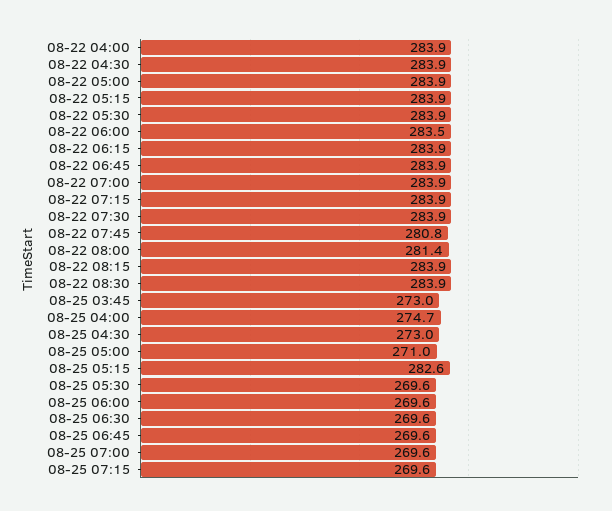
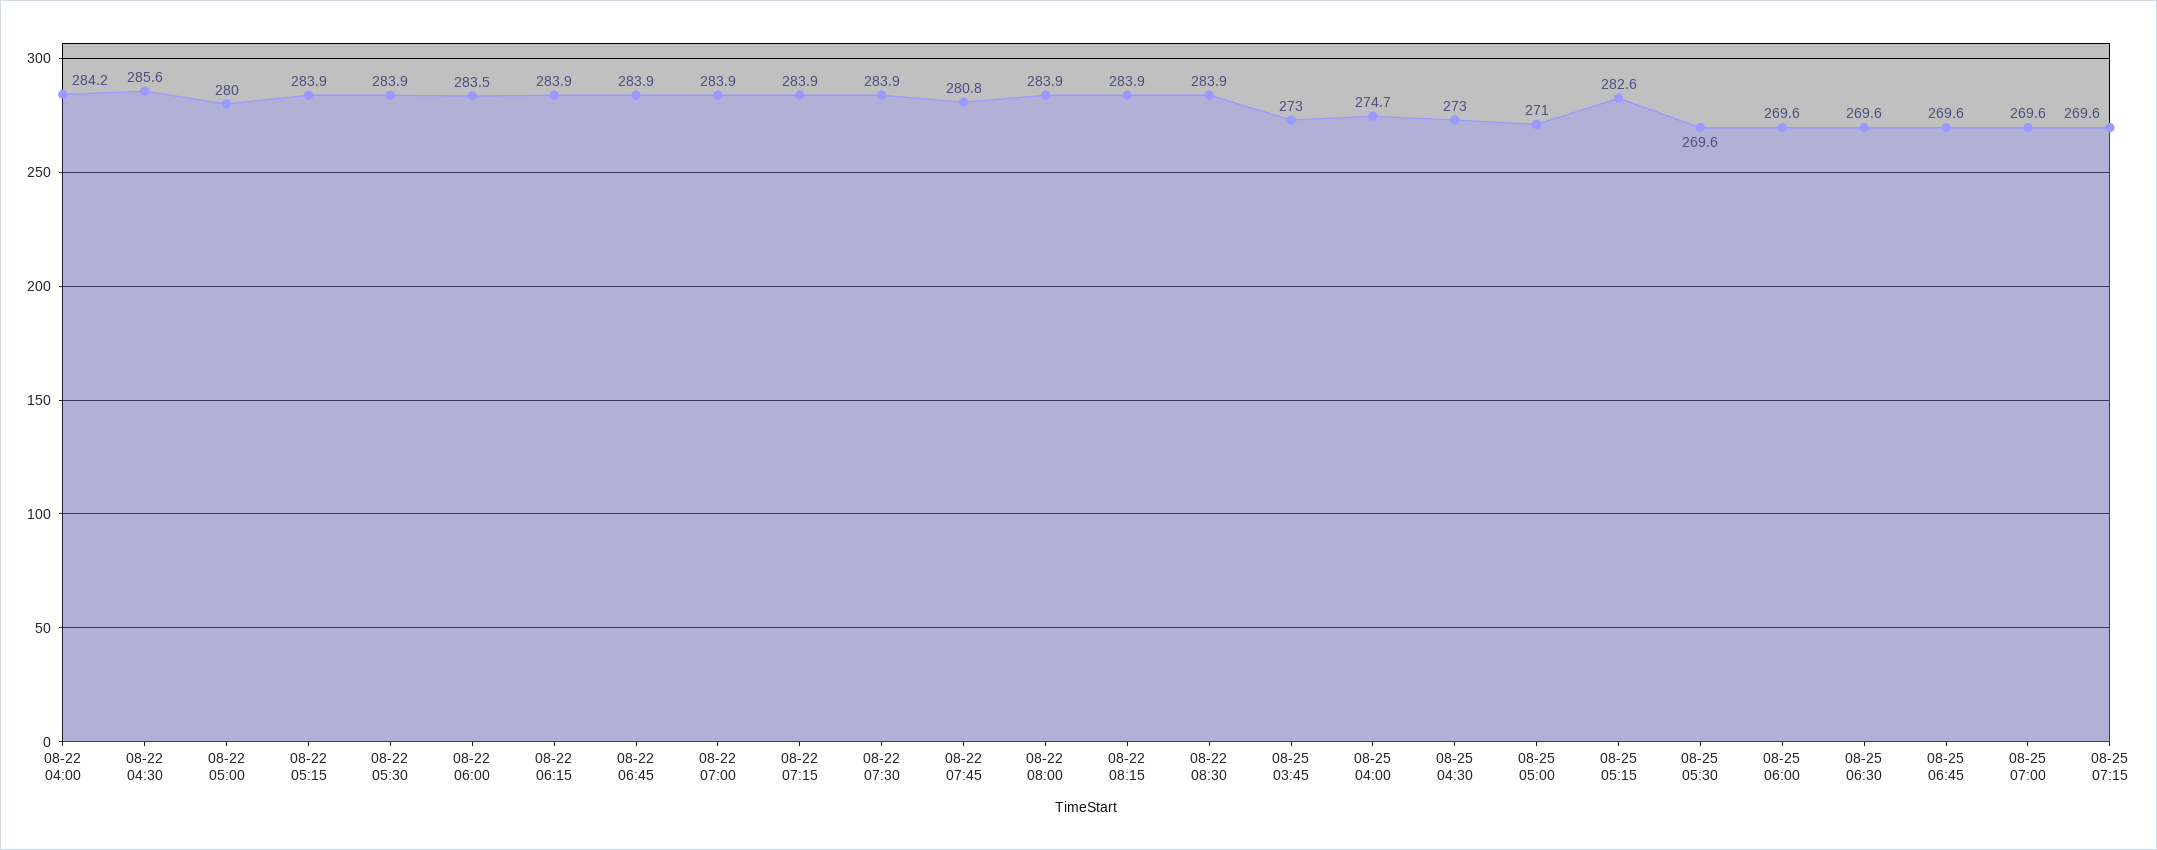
  {
-   "08-22 04:00": 283.9,
+   "08-22 04:00": 284.2,
-   "08-22 04:30": 283.9,
+   "08-22 04:30": 285.6,
-   "08-22 05:00": 283.9,
+   "08-22 05:00": 280,
    "08-22 05:15": 283.9,
    "08-22 05:30": 283.9,
    "08-22 06:00": 283.5,
    "08-22 06:15": 283.9,
    "08-22 06:45": 283.9,
    "08-22 07:00": 283.9,
    "08-22 07:15": 283.9,
    "08-22 07:30": 283.9,
    "08-22 07:45": 280.8,
-   "08-22 08:00": 281.4,
+   "08-22 08:00": 283.9,
    "08-22 08:15": 283.9,
    "08-22 08:30": 283.9,
    "08-25 03:45": 273,
    "08-25 04:00": 274.7,
    "08-25 04:30": 273,
    "08-25 05:00": 271,
    "08-25 05:15": 282.6,
    "08-25 05:30": 269.6,
    "08-25 06:00": 269.6,
    "08-25 06:30": 269.6,
    "08-25 06:45": 269.6,
    "08-25 07:00": 269.6,
    "08-25 07:15": 269.6
  }

